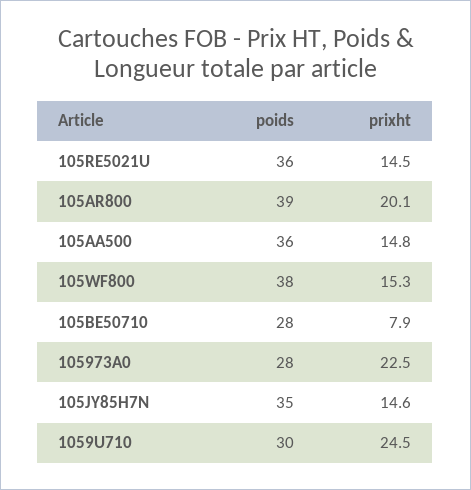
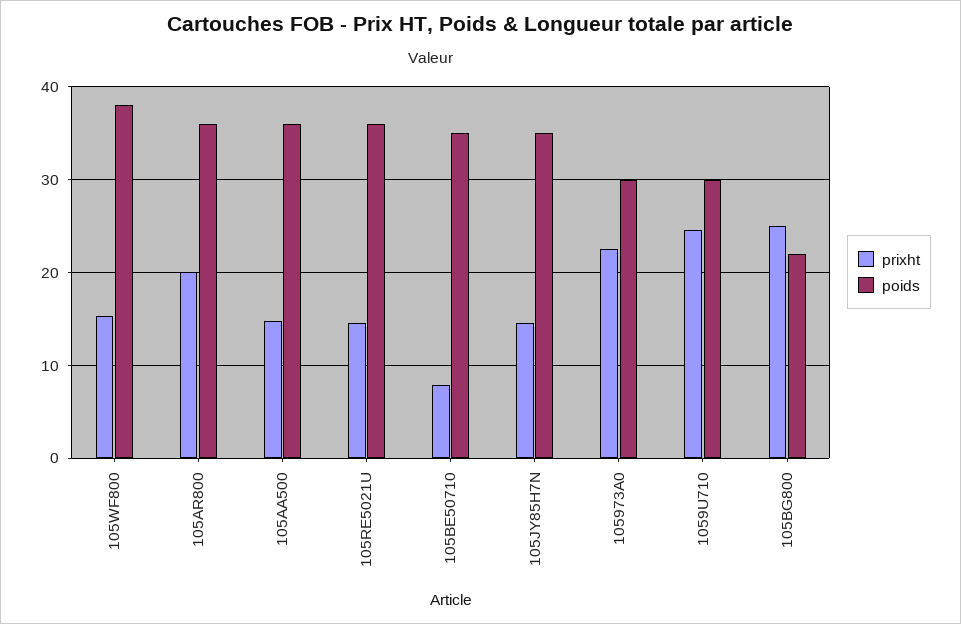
  {
    "poids": {
      "105RE5021U": 36,
-     "105AR800": 39,
+     "105AR800": 36,
      "105AA500": 36,
      "105WF800": 38,
-     "105BE50710": 28,
+     "105BE50710": 35,
-     "105973A0": 28,
+     "105973A0": 30,
      "105JY85H7N": 35,
-     "1059U710": 30
+     "1059U710": 30,
+     "105BG800": 22
    },
    "prixht": {
      "105RE5021U": 14.5,
      "105AR800": 20.1,
      "105AA500": 14.8,
      "105WF800": 15.3,
      "105BE50710": 7.9,
      "105973A0": 22.5,
      "105JY85H7N": 14.6,
-     "1059U710": 24.5
+     "1059U710": 24.5,
+     "105BG800": 25
    }
  }

